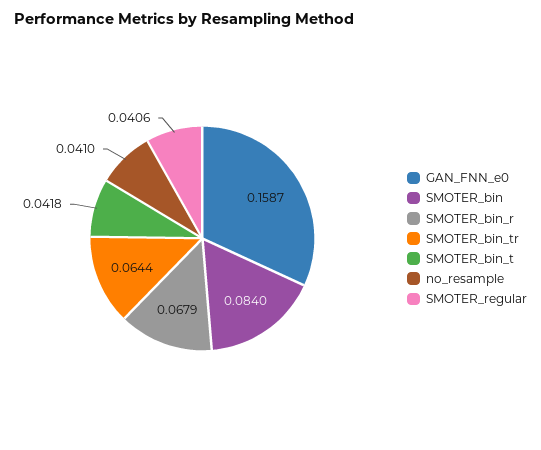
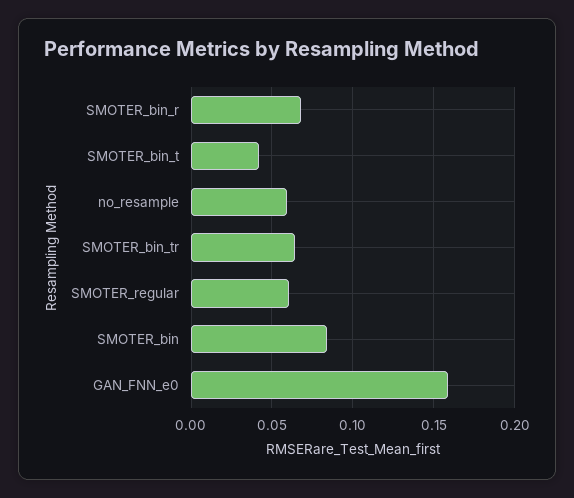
  {
    "GAN_FNN_e0": 0.1587,
    "SMOTER_bin": 0.084,
    "SMOTER_bin_r": 0.0679,
    "SMOTER_bin_tr": 0.0644,
    "SMOTER_bin_t": 0.0418,
-   "no_resample": 0.041,
+   "no_resample": 0.06,
-   "SMOTER_regular": 0.0406
+   "SMOTER_regular": 0.06
  }

